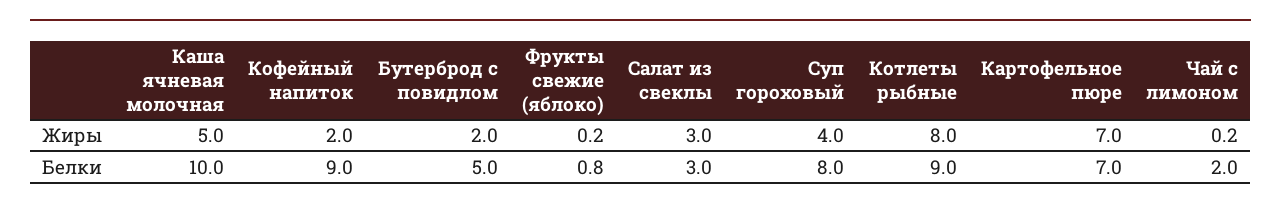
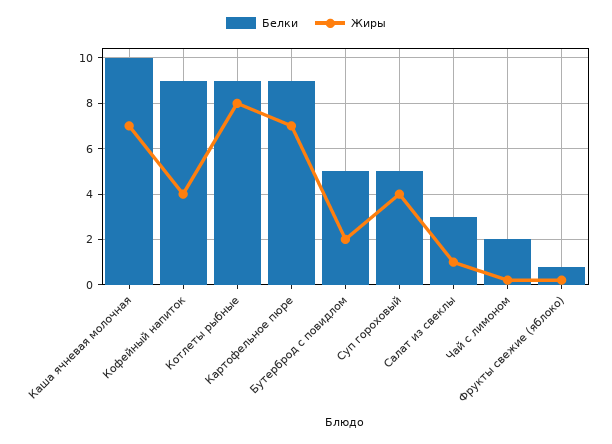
  {
    "Жиры": {
-     "Каша ячневая молочная": 5,
+     "Каша ячневая молочная": 7,
-     "Кофейный напиток": 2,
+     "Кофейный напиток": 4,
      "Бутерброд с повидлом": 2,
      "Фрукты свежие (яблоко)": 0.2,
-     "Салат из свеклы": 3,
+     "Салат из свеклы": 1,
      "Суп гороховый": 4,
      "Котлеты рыбные": 8,
      "Картофельное пюре": 7,
      "Чай с лимоном": 0.2
    },
    "Белки": {
      "Каша ячневая молочная": 10,
      "Кофейный напиток": 9,
      "Бутерброд с повидлом": 5,
      "Фрукты свежие (яблоко)": 0.8,
      "Салат из свеклы": 3,
-     "Суп гороховый": 8,
+     "Суп гороховый": 5,
      "Котлеты рыбные": 9,
-     "Картофельное пюре": 7,
+     "Картофельное пюре": 9,
      "Чай с лимоном": 2
    }
  }

